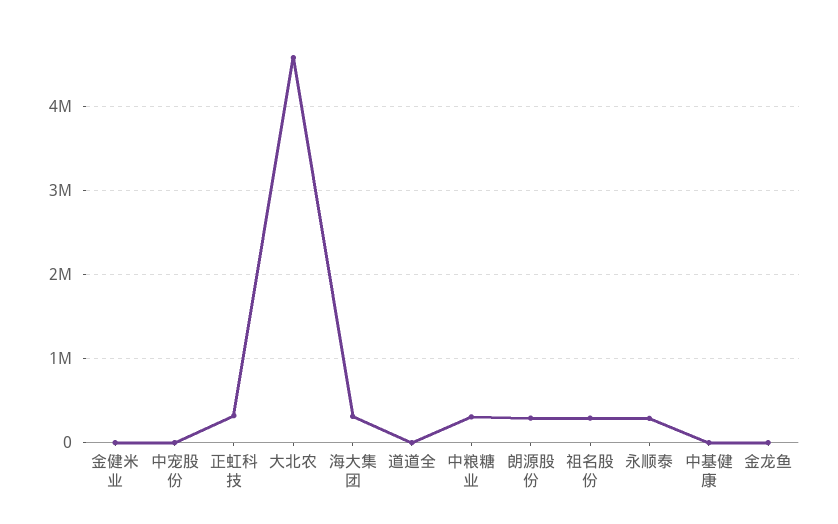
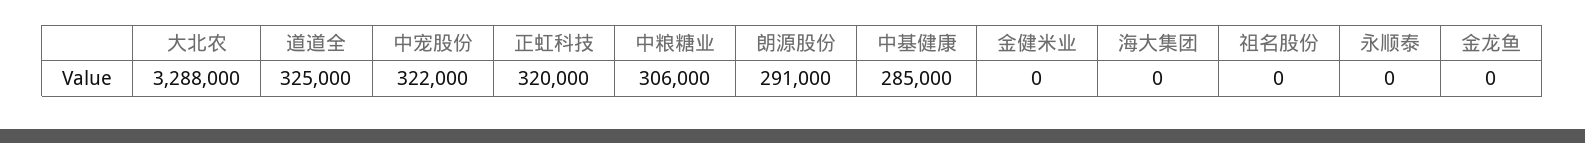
  {
    "金健米业": 0,
-   "中宠股份": 0,
+   "中宠股份": 322000,
    "正虹科技": 320000,
-   "大北农": 4600000,
+   "大北农": 3288000,
-   "海大集团": 300000,
+   "海大集团": 0,
-   "道道全": 0,
+   "道道全": 325000,
    "中粮糖业": 306000,
    "朗源股份": 291000,
-   "祖名股份": 300000,
+   "祖名股份": 0,
-   "永顺泰": 300000,
+   "永顺泰": 0,
-   "中基健康": 0,
+   "中基健康": 285000,
    "金龙鱼": 0
  }

